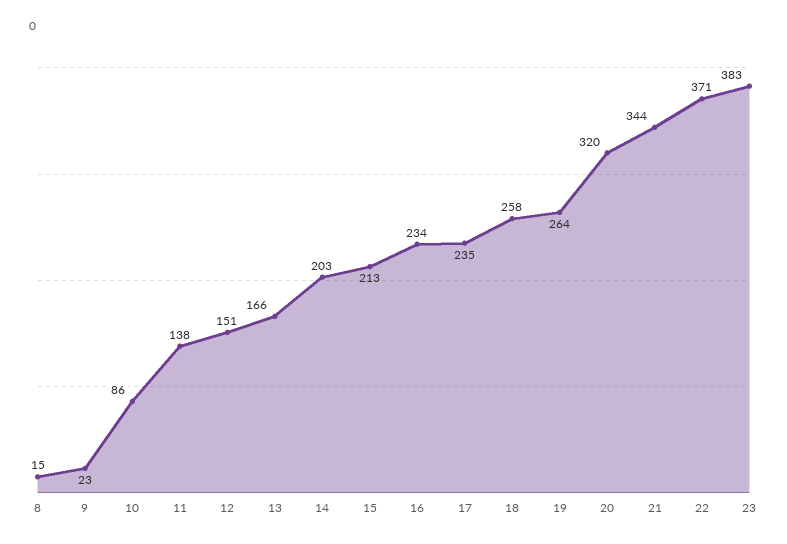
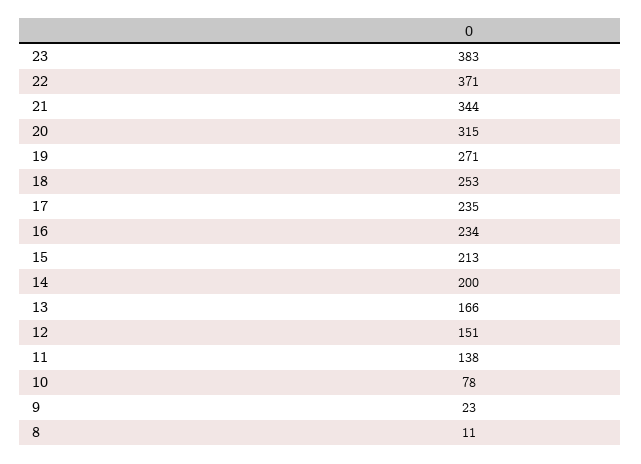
  {
-   "8": 15,
+   "8": 11,
    "9": 23,
-   "10": 86,
+   "10": 78,
    "11": 138,
    "12": 151,
    "13": 166,
-   "14": 203,
+   "14": 200,
    "15": 213,
    "16": 234,
    "17": 235,
-   "18": 258,
+   "18": 253,
-   "19": 264,
+   "19": 271,
-   "20": 320,
+   "20": 315,
    "21": 344,
    "22": 371,
    "23": 383
  }

